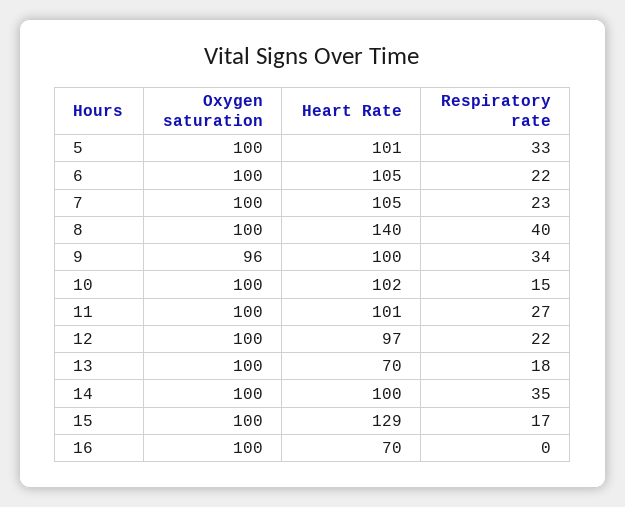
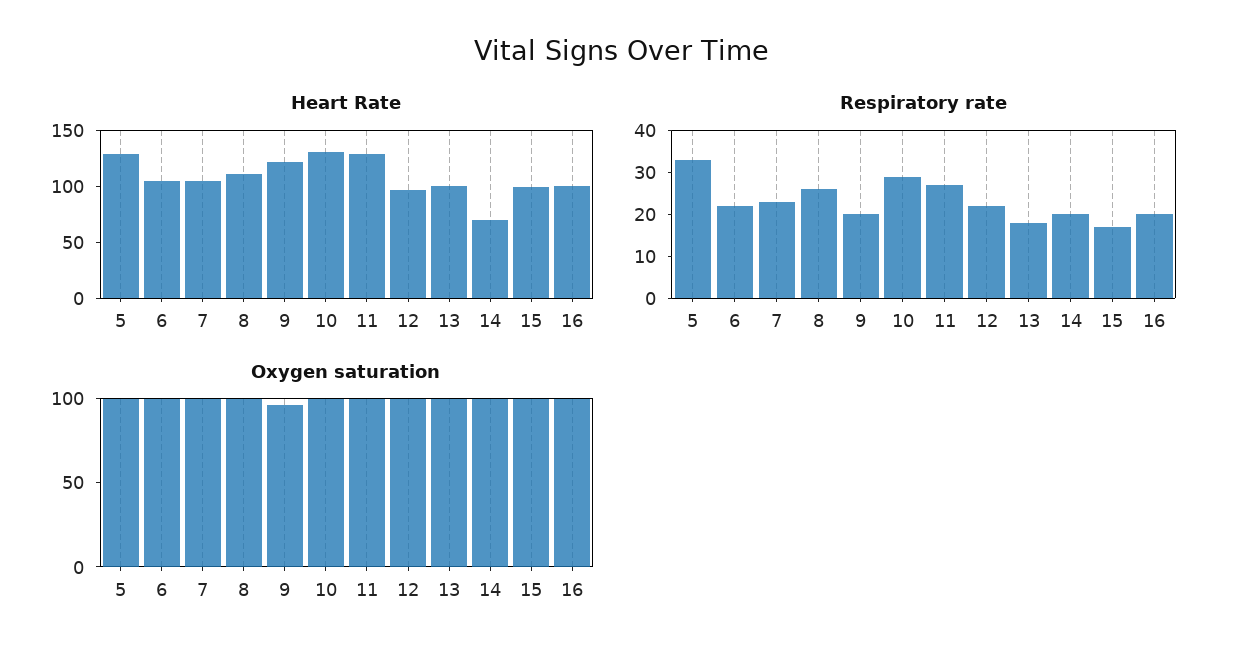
  {
    "Oxygen saturation": {
      "5": 100,
      "6": 100,
      "7": 100,
      "8": 100,
      "9": 96,
      "10": 100,
      "11": 100,
      "12": 100,
      "13": 100,
      "14": 100,
      "15": 100,
      "16": 100
    },
    "Heart Rate": {
-     "5": 101,
+     "5": 130,
      "6": 105,
      "7": 105,
-     "8": 140,
+     "8": 110,
-     "9": 100,
+     "9": 120,
-     "10": 102,
+     "10": 130,
-     "11": 101,
+     "11": 130,
      "12": 97,
-     "13": 70,
+     "13": 100,
-     "14": 100,
+     "14": 70,
-     "15": 129,
+     "15": 100,
-     "16": 70
+     "16": 100
    },
    "Respiratory rate": {
      "5": 33,
      "6": 22,
      "7": 23,
-     "8": 40,
+     "8": 25,
-     "9": 34,
+     "9": 20,
-     "10": 15,
+     "10": 30,
      "11": 27,
      "12": 22,
      "13": 18,
-     "14": 35,
+     "14": 20,
      "15": 17,
-     "16": 0
+     "16": 20
    }
  }

